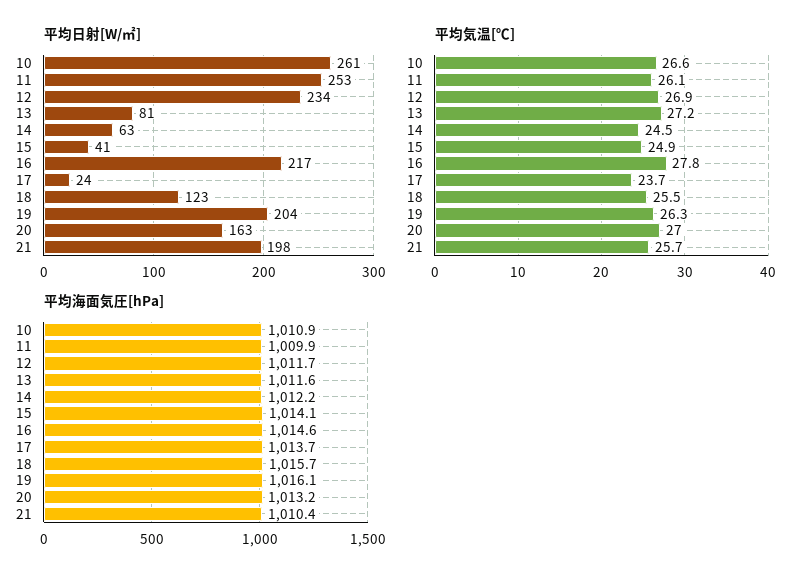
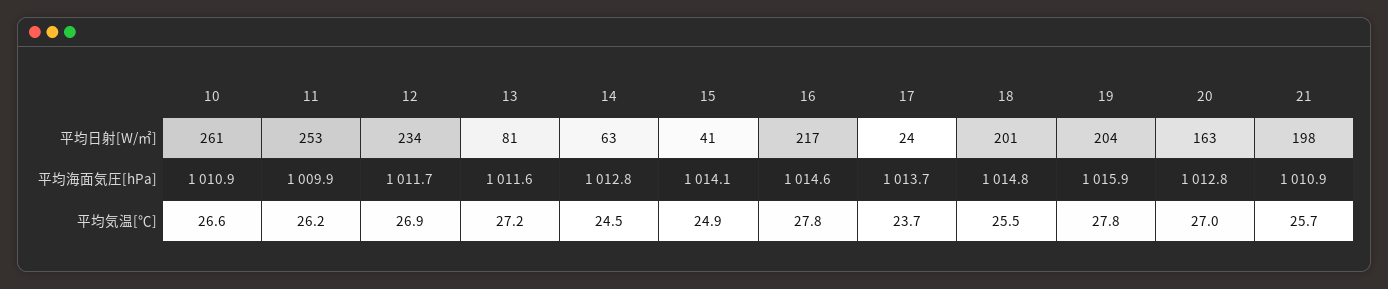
  {
    "平均日射[W/㎡]": {
      "10": 261,
      "11": 253,
      "12": 234,
      "13": 81,
      "14": 63,
      "15": 41,
      "16": 217,
      "17": 24,
-     "18": 123,
+     "18": 201,
      "19": 204,
      "20": 163,
      "21": 198
    },
    "平均気温[℃]": {
      "10": 26.6,
-     "11": 26.1,
+     "11": 26.2,
      "12": 26.9,
      "13": 27.2,
      "14": 24.5,
      "15": 24.9,
      "16": 27.8,
      "17": 23.7,
      "18": 25.5,
-     "19": 26.3,
+     "19": 27.8,
      "20": 27,
      "21": 25.7
    },
    "平均海面気圧[hPa]": {
      "10": 1010.9,
      "11": 1009.9,
      "12": 1011.7,
      "13": 1011.6,
-     "14": 1012.2,
+     "14": 1012.8,
      "15": 1014.1,
      "16": 1014.6,
      "17": 1013.7,
-     "18": 1015.7,
+     "18": 1014.8,
-     "19": 1016.1,
+     "19": 1015.9,
-     "20": 1013.2,
+     "20": 1012.8,
-     "21": 1010.4
+     "21": 1010.9
    }
  }

